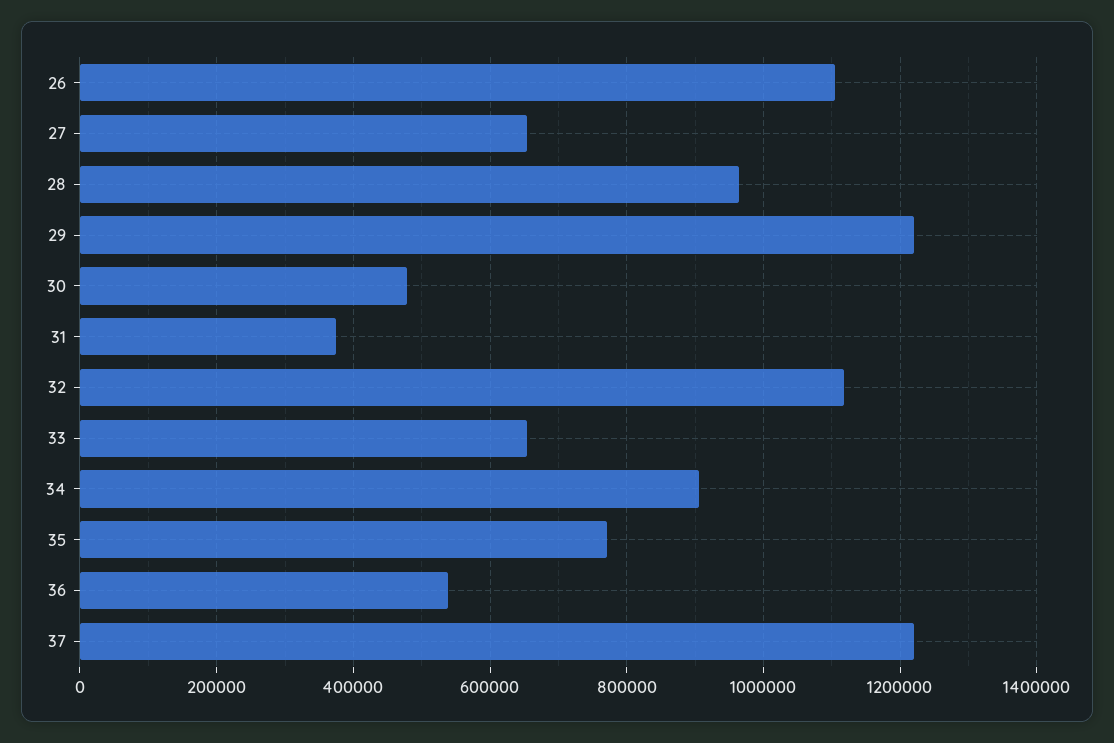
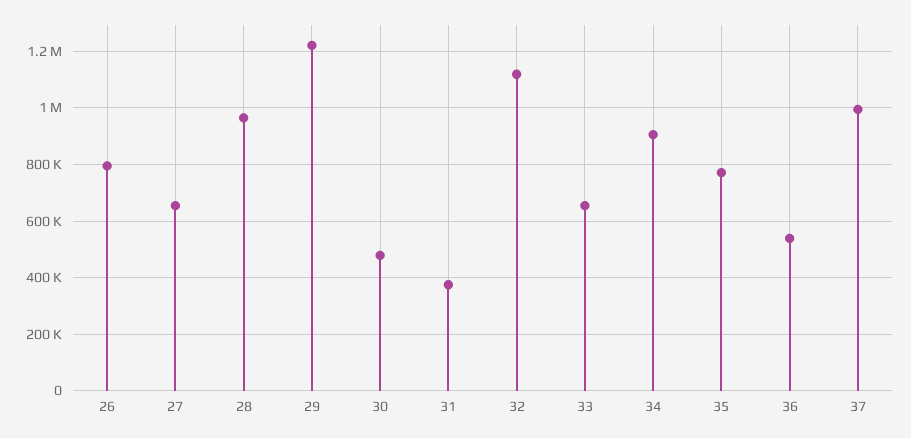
  {
-   "26": 1100000,
+   "26": 800000,
    "27": 660000,
    "28": 960000,
    "29": 1220000,
    "30": 480000,
    "31": 380000,
    "32": 1120000,
    "33": 660000,
    "34": 900000,
    "35": 780000,
    "36": 540000,
-   "37": 1220000
+   "37": 1000000
  }

